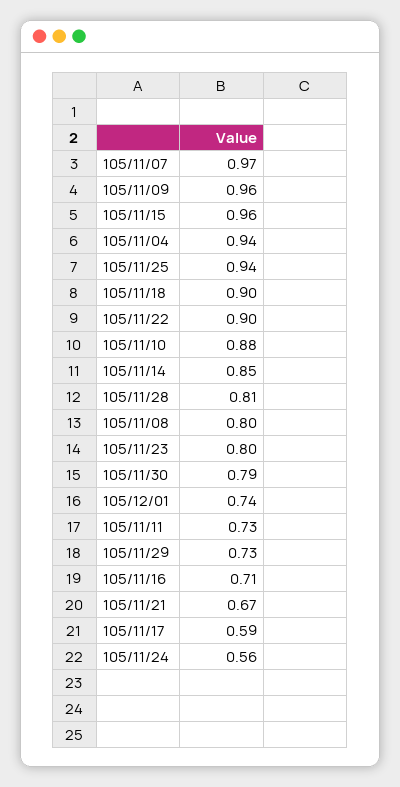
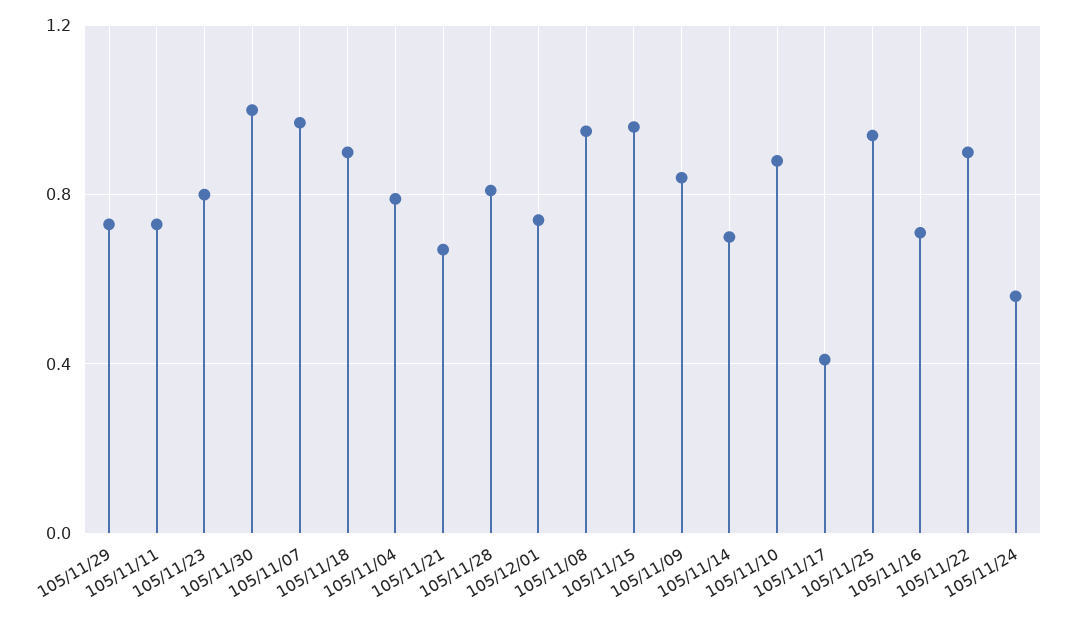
  {
    "105/11/07": 0.97,
-   "105/11/09": 0.96,
+   "105/11/09": 0.85,
    "105/11/15": 0.96,
-   "105/11/04": 0.94,
+   "105/11/04": 0.8,
    "105/11/25": 0.94,
    "105/11/18": 0.9,
    "105/11/22": 0.9,
    "105/11/10": 0.88,
-   "105/11/14": 0.85,
+   "105/11/14": 0.7,
    "105/11/28": 0.81,
-   "105/11/08": 0.8,
+   "105/11/08": 0.95,
    "105/11/23": 0.8,
-   "105/11/30": 0.79,
+   "105/11/30": 1,
    "105/12/01": 0.74,
    "105/11/11": 0.73,
    "105/11/29": 0.73,
    "105/11/16": 0.71,
    "105/11/21": 0.67,
-   "105/11/17": 0.59,
+   "105/11/17": 0.4,
    "105/11/24": 0.56
  }

